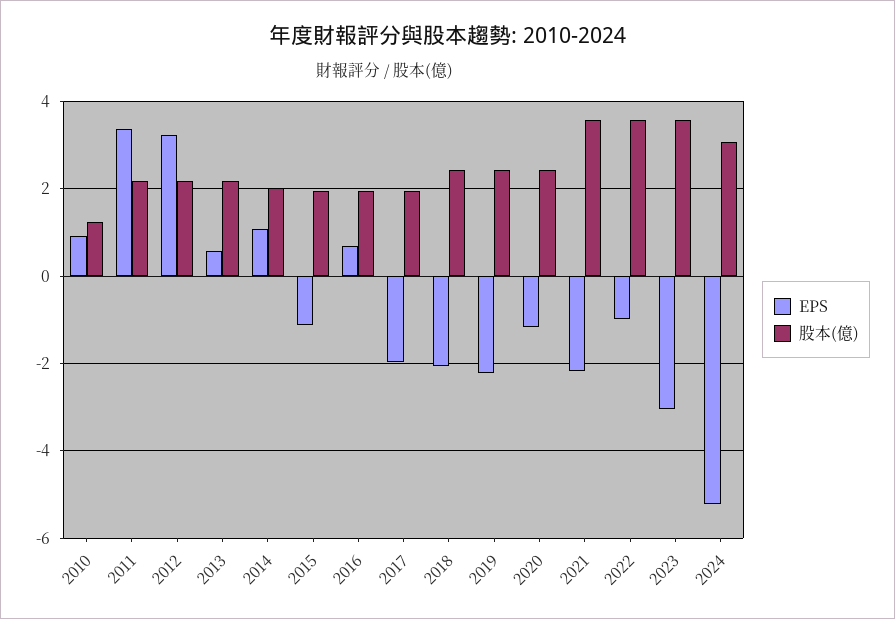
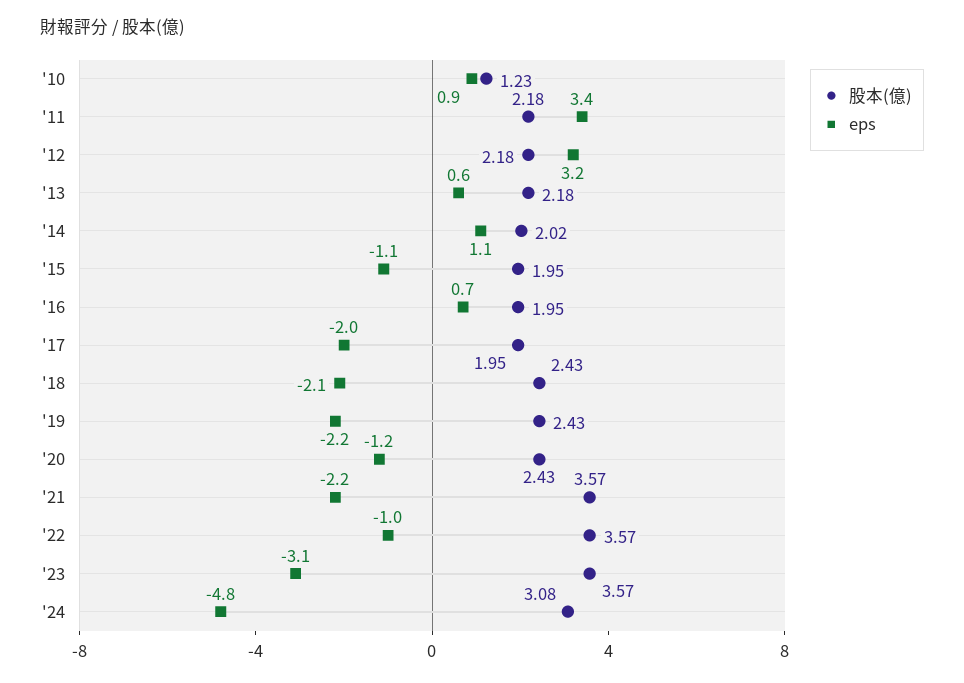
  {
    "EPS": {
      "2010": 0.9,
      "2011": 3.4,
      "2012": 3.2,
      "2013": 0.6,
      "2014": 1.1,
      "2015": -1.1,
      "2016": 0.7,
      "2017": -2,
      "2018": -2.1,
      "2019": -2.2,
      "2020": -1.2,
      "2021": -2.2,
      "2022": -1,
      "2023": -3.1,
-     "2024": -5.2
+     "2024": -4.8
    },
    "股本(億)": {
      "2010": 1.23,
      "2011": 2.18,
      "2012": 2.18,
      "2013": 2.18,
      "2014": 2.02,
      "2015": 1.95,
      "2016": 1.95,
      "2017": 1.95,
      "2018": 2.43,
      "2019": 2.43,
      "2020": 2.43,
      "2021": 3.57,
      "2022": 3.57,
      "2023": 3.57,
      "2024": 3.08
    }
  }

